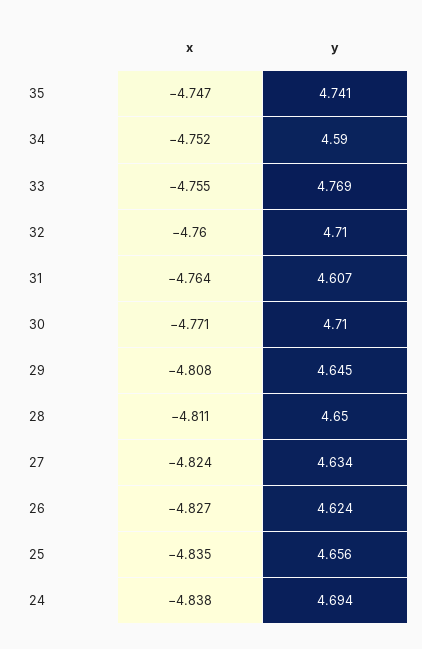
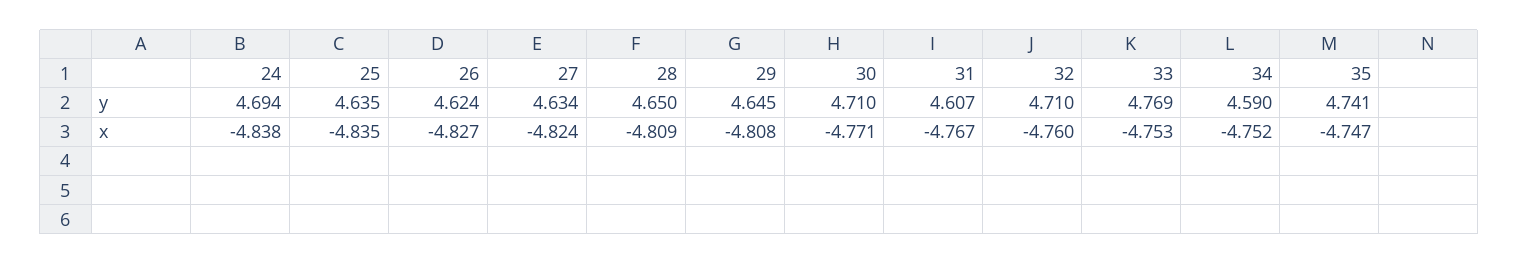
  {
    "x": {
      "35": -4.747,
      "34": -4.752,
-     "33": -4.755,
+     "33": -4.753,
      "32": -4.76,
-     "31": -4.764,
+     "31": -4.767,
      "30": -4.771,
      "29": -4.808,
-     "28": -4.811,
+     "28": -4.809,
      "27": -4.824,
      "26": -4.827,
      "25": -4.835,
      "24": -4.838
    },
    "y": {
      "35": 4.741,
      "34": 4.59,
      "33": 4.769,
      "32": 4.71,
      "31": 4.607,
      "30": 4.71,
      "29": 4.645,
      "28": 4.65,
      "27": 4.634,
      "26": 4.624,
-     "25": 4.656,
+     "25": 4.635,
      "24": 4.694
    }
  }

